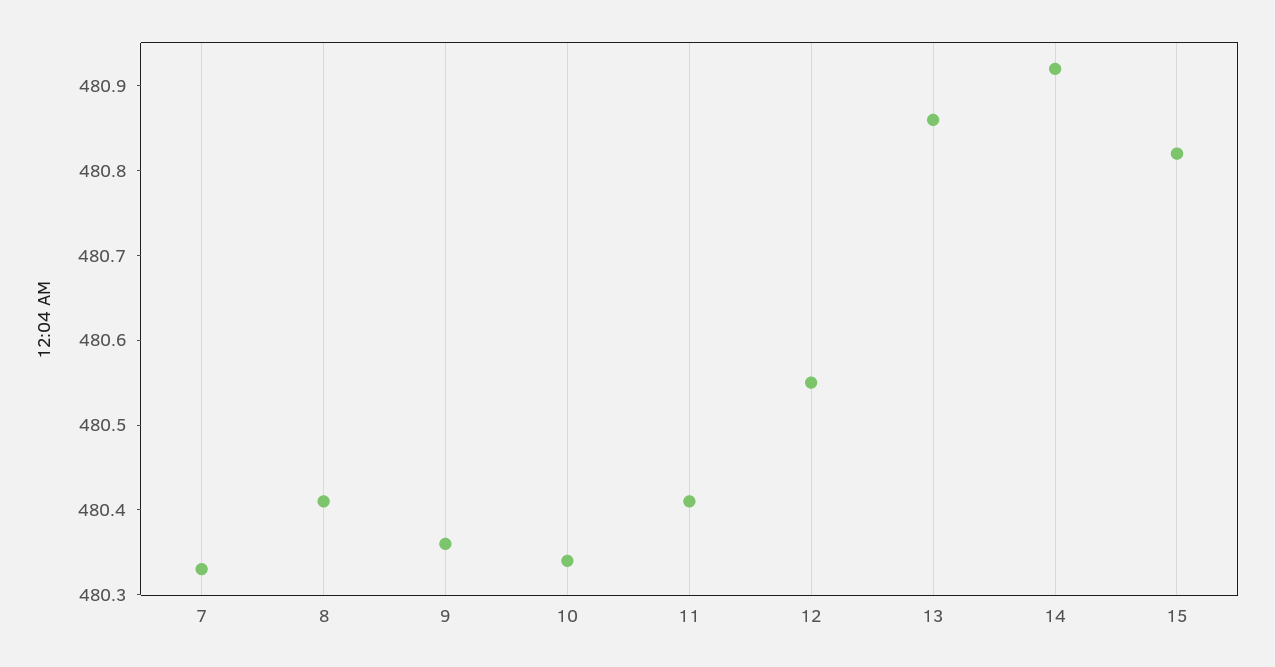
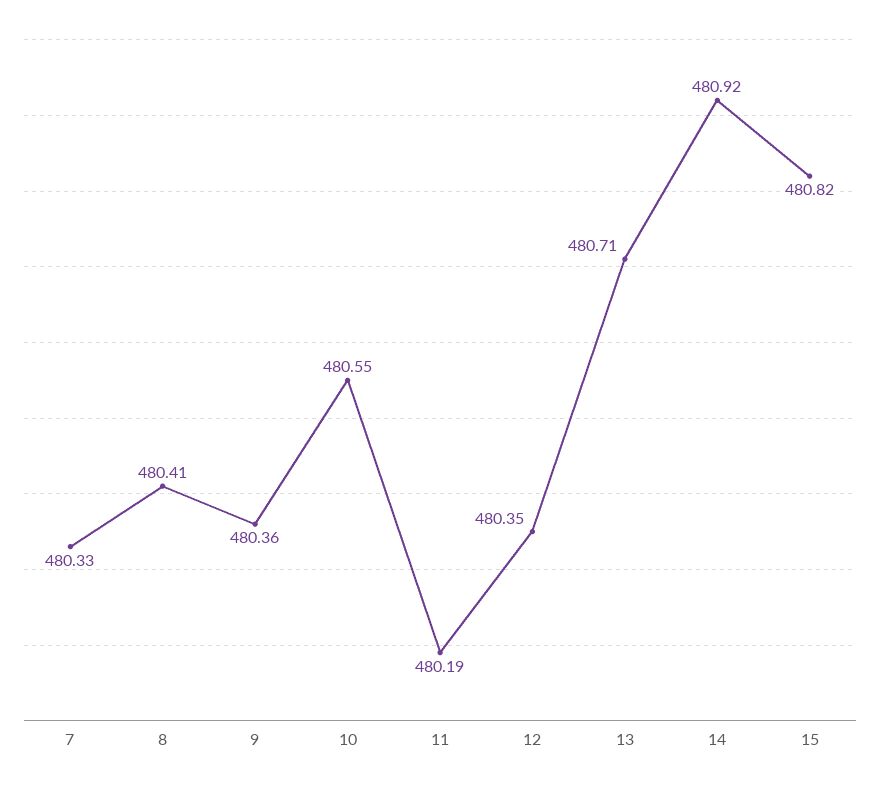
  {
    "7": 480.33,
    "8": 480.41,
    "9": 480.36,
-   "10": 480.34,
+   "10": 480.55,
-   "11": 480.41,
+   "11": 480.19,
-   "12": 480.55,
+   "12": 480.35,
-   "13": 480.86,
+   "13": 480.71,
    "14": 480.92,
    "15": 480.82
  }

